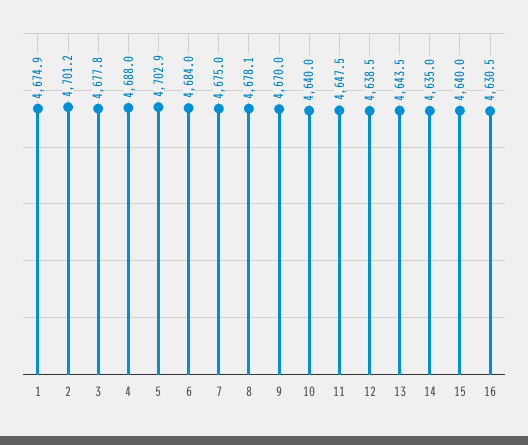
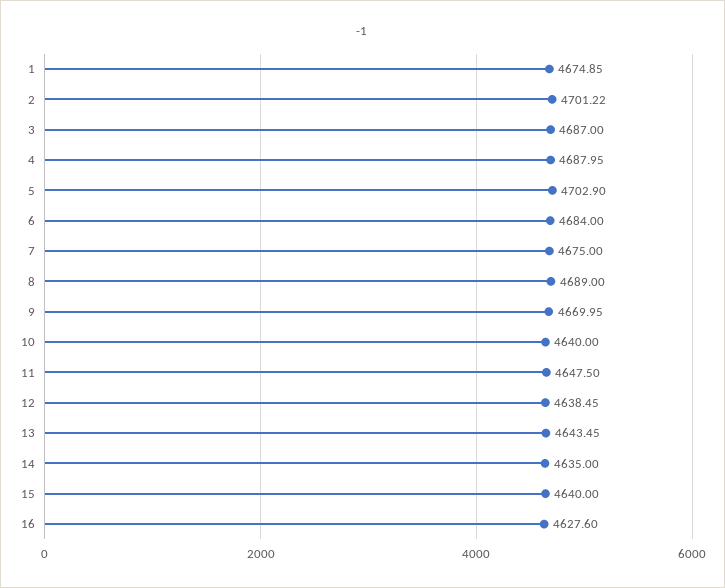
  {
    "1": 4674.85,
    "2": 4701.22,
-   "3": 4677.8,
+   "3": 4687,
    "4": 4687.95,
    "5": 4702.9,
    "6": 4684,
    "7": 4675,
-   "8": 4678.1,
+   "8": 4689,
    "9": 4669.95,
    "10": 4640,
    "11": 4647.5,
    "12": 4638.45,
    "13": 4643.45,
    "14": 4635,
    "15": 4640,
-   "16": 4630.5
+   "16": 4627.6
  }

